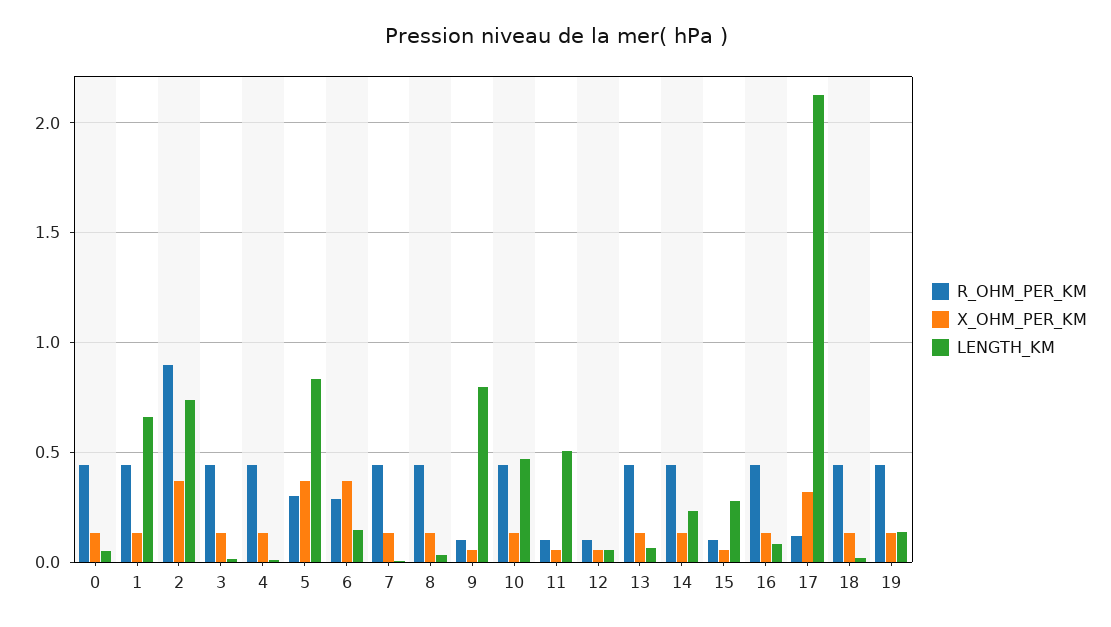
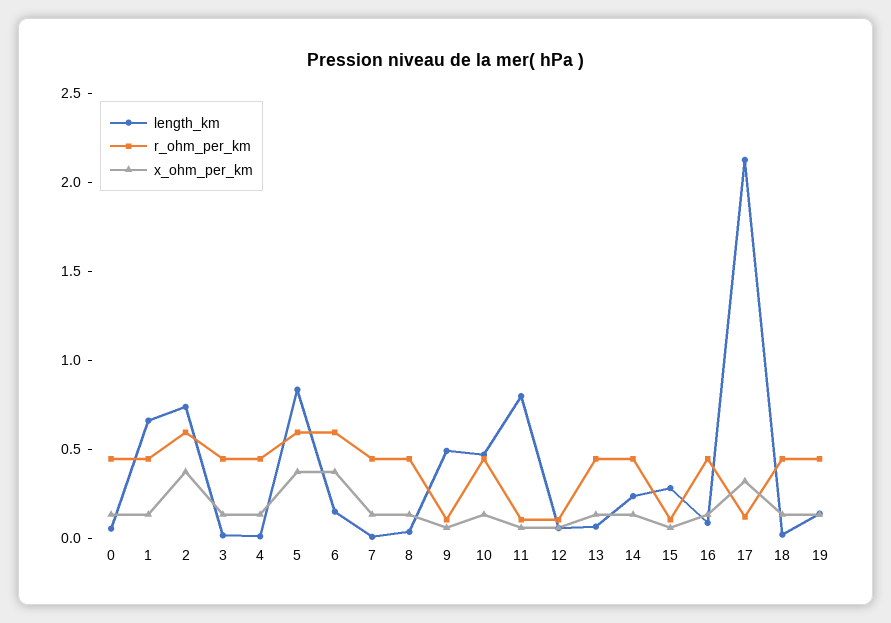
  {
    "R_OHM_PER_KM": {
      "0": 0.45,
      "1": 0.45,
-     "2": 0.9,
+     "2": 0.6,
      "3": 0.45,
      "4": 0.45,
-     "5": 0.3,
+     "5": 0.6,
-     "6": 0.3,
+     "6": 0.6,
      "7": 0.45,
      "8": 0.45,
      "9": 0.1,
      "10": 0.45,
      "11": 0.1,
      "12": 0.1,
      "13": 0.45,
      "14": 0.45,
      "15": 0.1,
      "16": 0.45,
      "17": 0.1,
      "18": 0.45,
      "19": 0.45
    },
    "X_OHM_PER_KM": {
      "0": 0.15,
      "1": 0.15,
      "2": 0.35,
      "3": 0.15,
      "4": 0.15,
      "5": 0.35,
      "6": 0.35,
      "7": 0.15,
      "8": 0.15,
      "9": 0.05,
      "10": 0.15,
      "11": 0.05,
      "12": 0.05,
      "13": 0.15,
      "14": 0.15,
      "15": 0.05,
      "16": 0.15,
      "17": 0.3,
      "18": 0.15,
      "19": 0.15
    },
    "LENGTH_KM": {
      "0": 0.05,
      "1": 0.65,
      "2": 0.75,
      "3": 0,
      "4": 0,
      "5": 0.85,
      "6": 0.15,
      "7": 0,
      "8": 0.05,
-     "9": 0.8,
+     "9": 0.5,
      "10": 0.45,
-     "11": 0.5,
+     "11": 0.8,
      "12": 0.05,
      "13": 0.05,
      "14": 0.25,
      "15": 0.3,
      "16": 0.1,
      "17": 2.15,
      "18": 0,
      "19": 0.15
    }
  }

